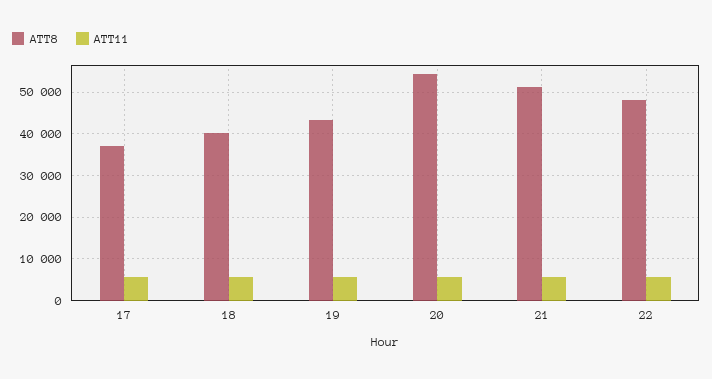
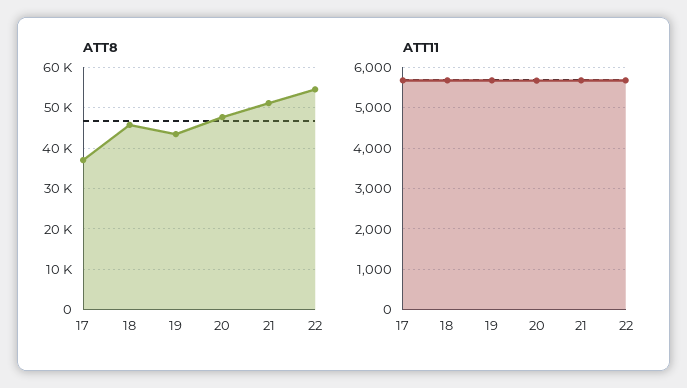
  {
    "ATT8": {
      "17": 38000,
-     "18": 40000,
+     "18": 46000,
      "19": 44000,
-     "20": 54000,
+     "20": 48000,
      "21": 52000,
-     "22": 48000
+     "22": 54000
    },
    "ATT11": {
      "17": 5600,
      "18": 5600,
      "19": 5600,
      "20": 5600,
      "21": 5600,
      "22": 5600
    }
  }

